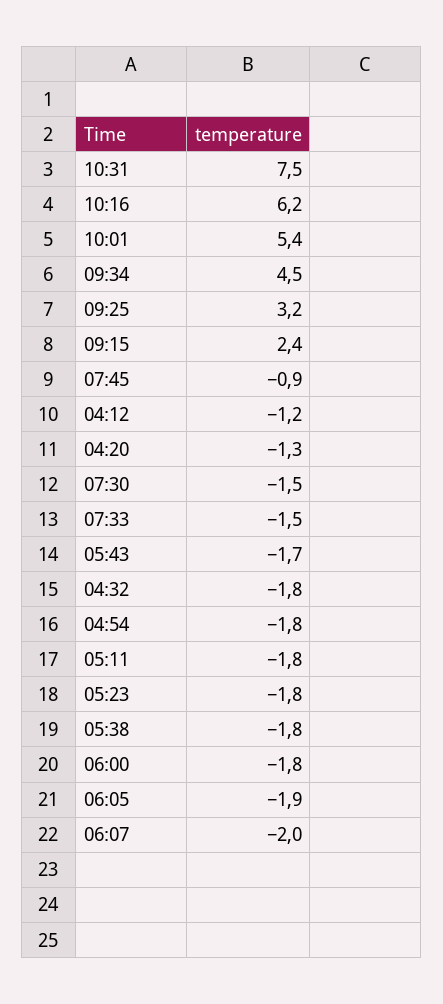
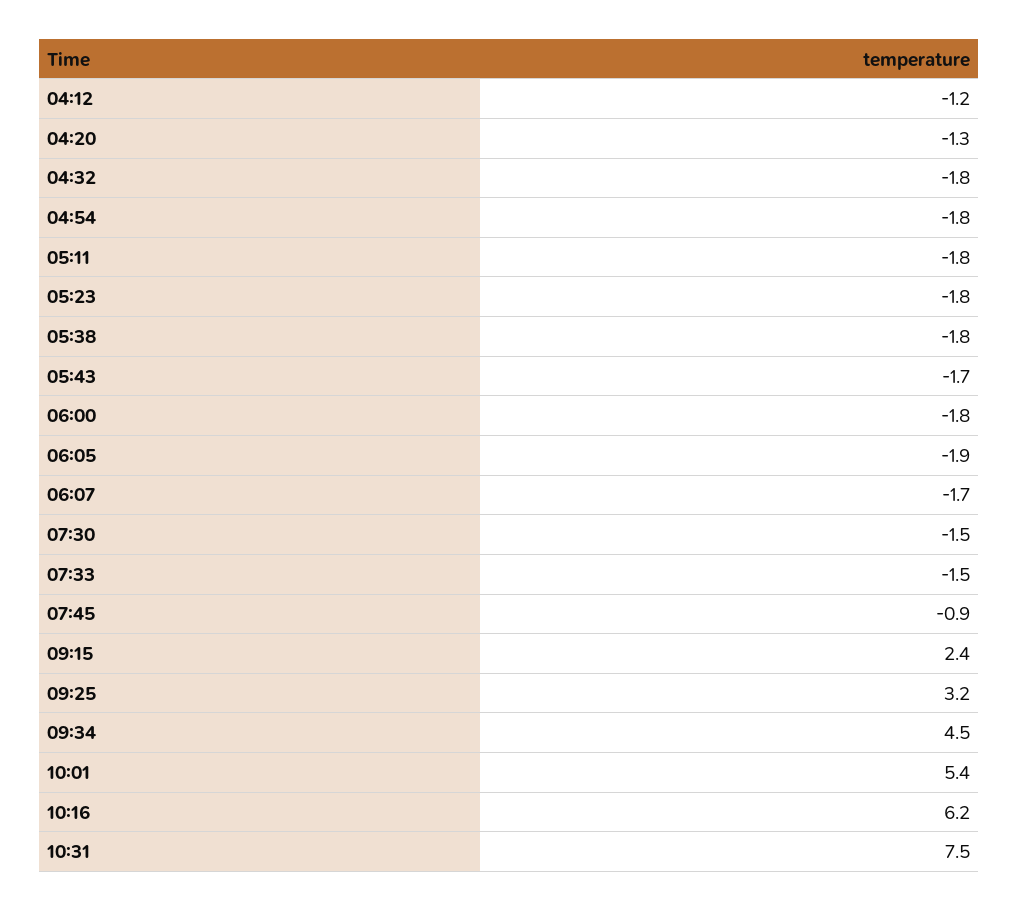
  {
    "10:31": 7.5,
    "10:16": 6.2,
    "10:01": 5.4,
    "09:34": 4.5,
    "09:25": 3.2,
    "09:15": 2.4,
    "07:45": -0.9,
    "04:12": -1.2,
    "04:20": -1.3,
    "07:30": -1.5,
    "07:33": -1.5,
    "05:43": -1.7,
    "04:32": -1.8,
    "04:54": -1.8,
    "05:11": -1.8,
    "05:23": -1.8,
    "05:38": -1.8,
    "06:00": -1.8,
    "06:05": -1.9,
-   "06:07": -2
+   "06:07": -1.7
  }

